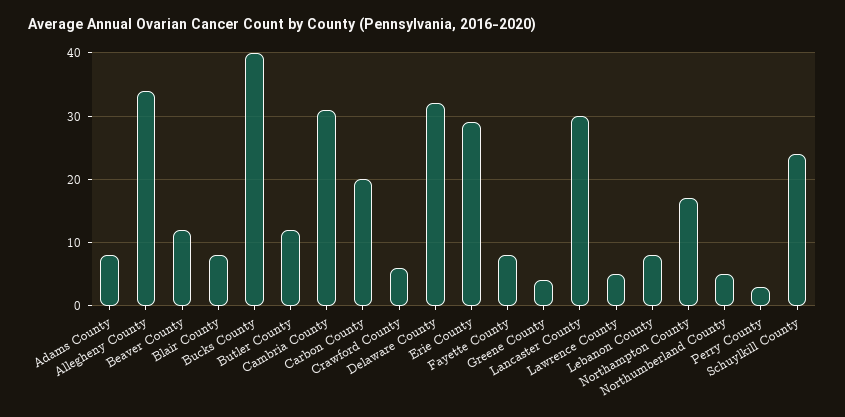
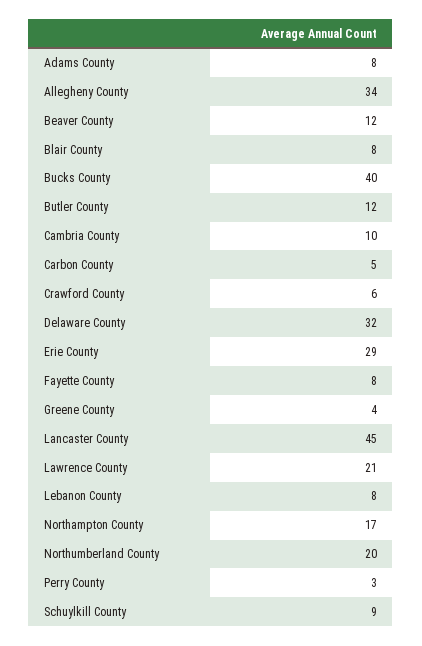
  {
    "Adams County": 8,
    "Allegheny County": 34,
    "Beaver County": 12,
    "Blair County": 8,
    "Bucks County": 40,
    "Butler County": 12,
-   "Cambria County": 31,
+   "Cambria County": 10,
-   "Carbon County": 20,
+   "Carbon County": 5,
    "Crawford County": 6,
    "Delaware County": 32,
    "Erie County": 29,
    "Fayette County": 8,
    "Greene County": 4,
-   "Lancaster County": 30,
+   "Lancaster County": 45,
-   "Lawrence County": 5,
+   "Lawrence County": 21,
    "Lebanon County": 8,
    "Northampton County": 17,
-   "Northumberland County": 5,
+   "Northumberland County": 20,
    "Perry County": 3,
-   "Schuylkill County": 24
+   "Schuylkill County": 9
  }

